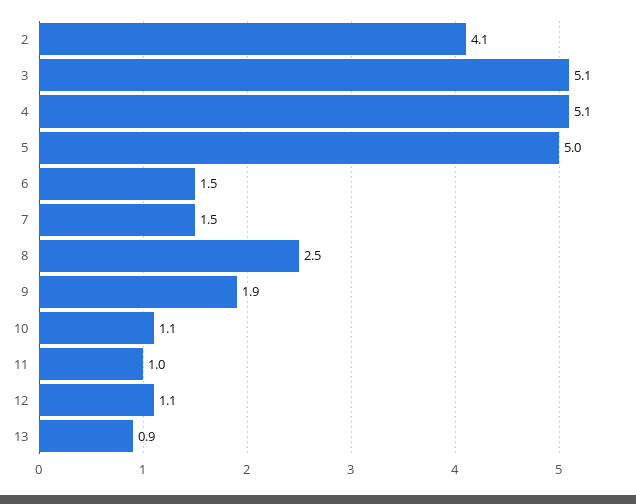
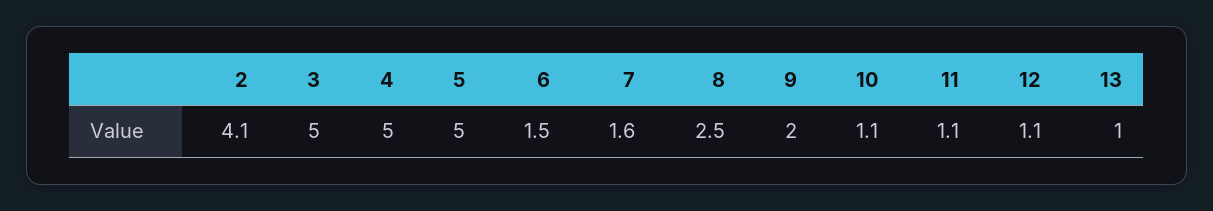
  {
    "2": 4.1,
-   "3": 5.1,
+   "3": 5,
-   "4": 5.1,
+   "4": 5,
    "5": 5,
    "6": 1.5,
-   "7": 1.5,
+   "7": 1.6,
    "8": 2.5,
-   "9": 1.9,
+   "9": 2,
    "10": 1.1,
-   "11": 1,
+   "11": 1.1,
    "12": 1.1,
-   "13": 0.9
+   "13": 1
  }

